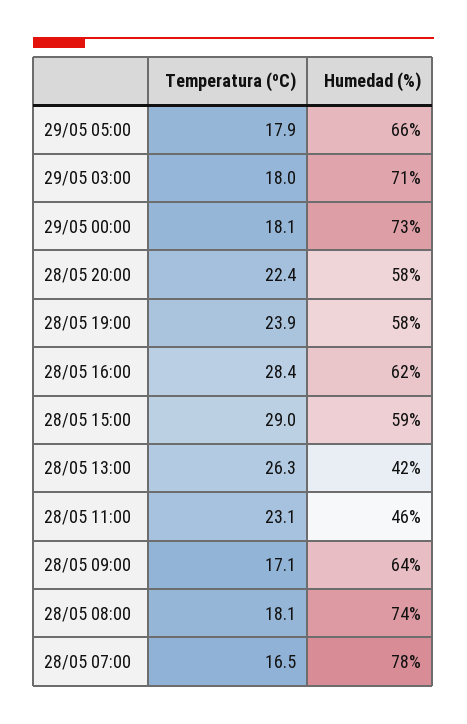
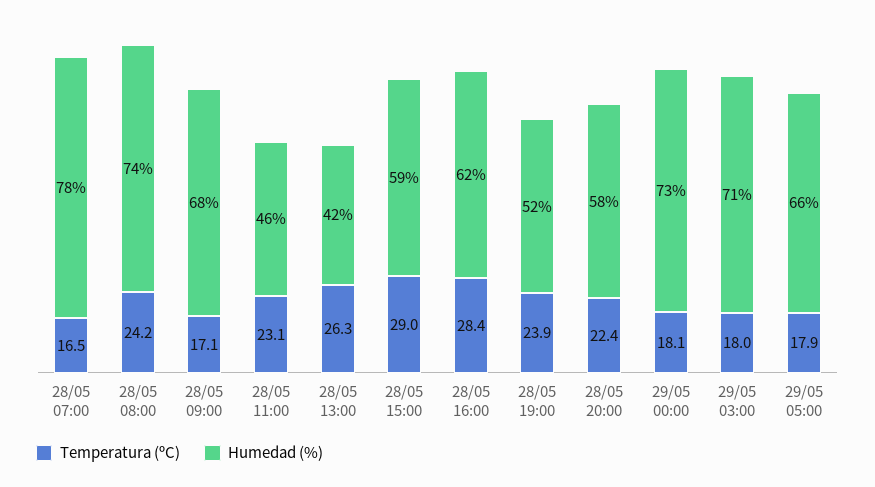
  {
    "Temperatura (ºC)": {
      "29/05 05:00": 17.9,
      "29/05 03:00": 18,
      "29/05 00:00": 18.1,
      "28/05 20:00": 22.4,
      "28/05 19:00": 23.9,
      "28/05 16:00": 28.4,
      "28/05 15:00": 29,
      "28/05 13:00": 26.3,
      "28/05 11:00": 23.1,
      "28/05 09:00": 17.1,
-     "28/05 08:00": 18.1,
+     "28/05 08:00": 24.2,
      "28/05 07:00": 16.5
    },
    "Humedad (%)": {
      "29/05 05:00": 66,
      "29/05 03:00": 71,
      "29/05 00:00": 73,
      "28/05 20:00": 58,
-     "28/05 19:00": 58,
+     "28/05 19:00": 52,
      "28/05 16:00": 62,
      "28/05 15:00": 59,
      "28/05 13:00": 42,
      "28/05 11:00": 46,
-     "28/05 09:00": 64,
+     "28/05 09:00": 68,
      "28/05 08:00": 74,
      "28/05 07:00": 78
    }
  }

